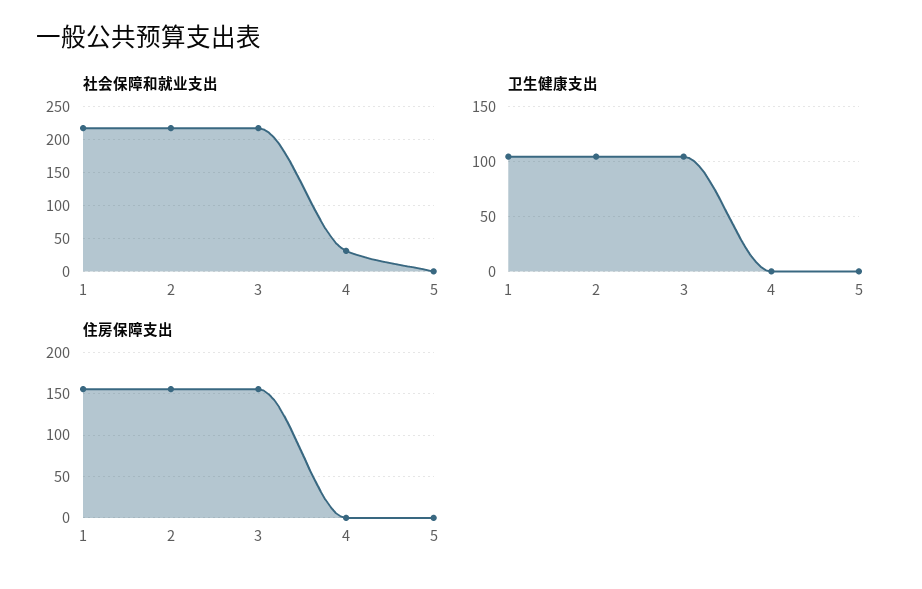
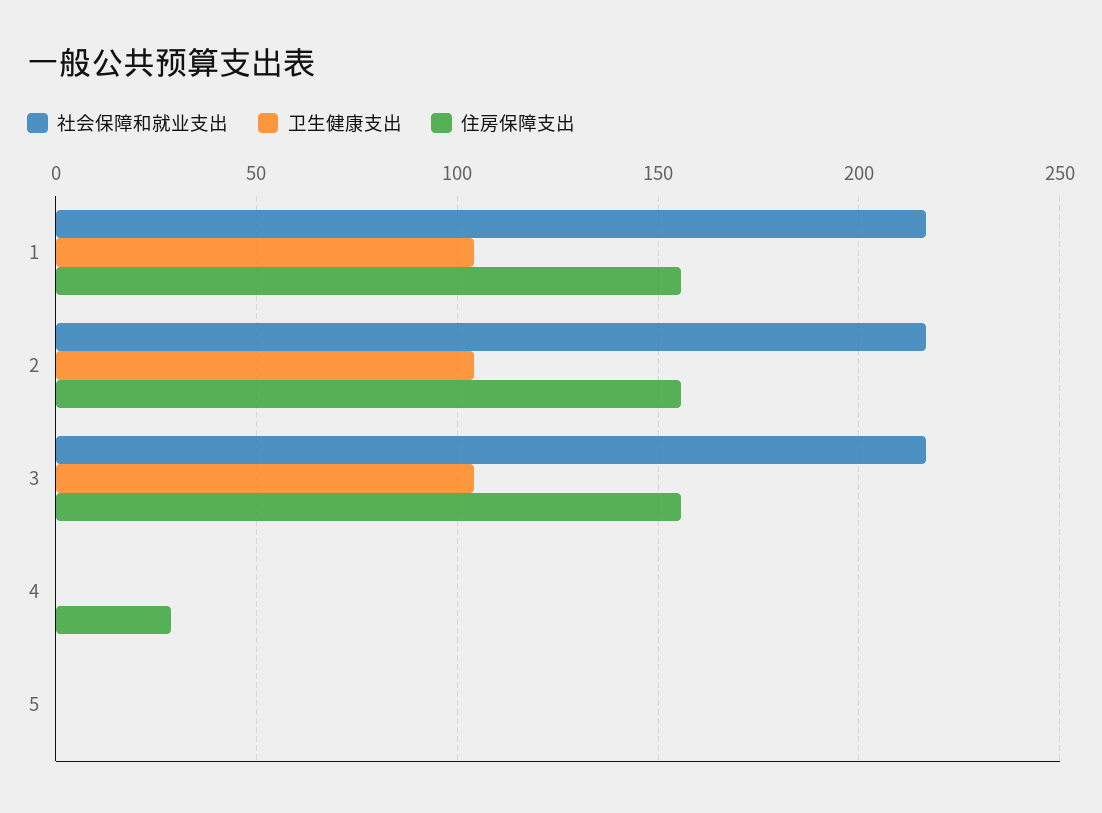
  {
    "社会保障和就业支出": {
      "1": 215,
      "2": 215,
      "3": 215,
-     "4": 30,
+     "4": 0,
      "5": 0
    },
    "卫生健康支出": {
      "1": 105,
      "2": 105,
      "3": 105,
      "4": 0,
      "5": 0
    },
    "住房保障支出": {
      "1": 155,
      "2": 155,
      "3": 155,
-     "4": 0,
+     "4": 30,
      "5": 0
    }
  }

